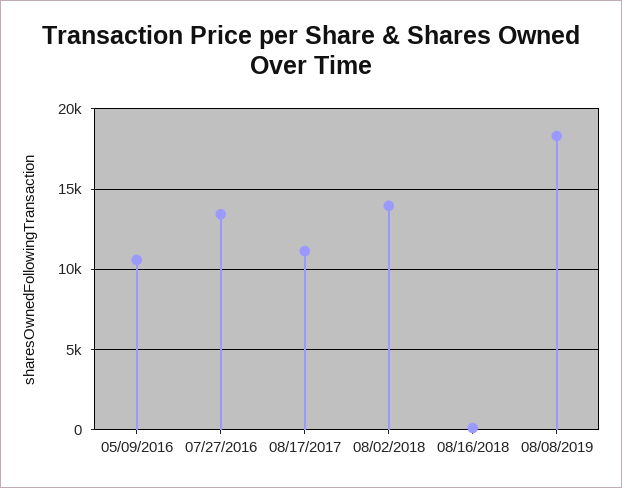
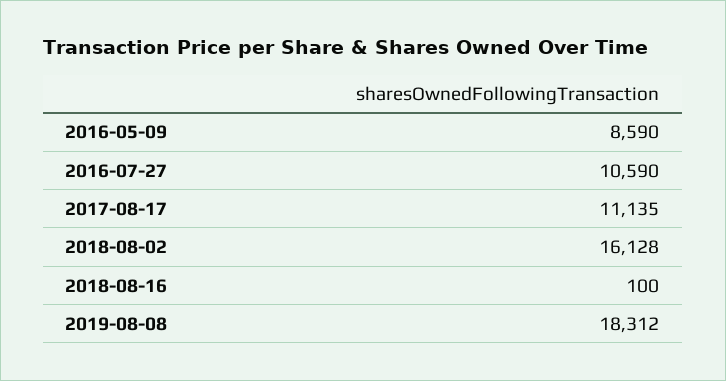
  {
-   "05/09/2016": 10500,
+   "05/09/2016": 8590,
-   "07/27/2016": 13500,
+   "07/27/2016": 10590,
    "08/17/2017": 11135,
-   "08/02/2018": 14000,
+   "08/02/2018": 16128,
    "08/16/2018": 100,
    "08/08/2019": 18312
  }

